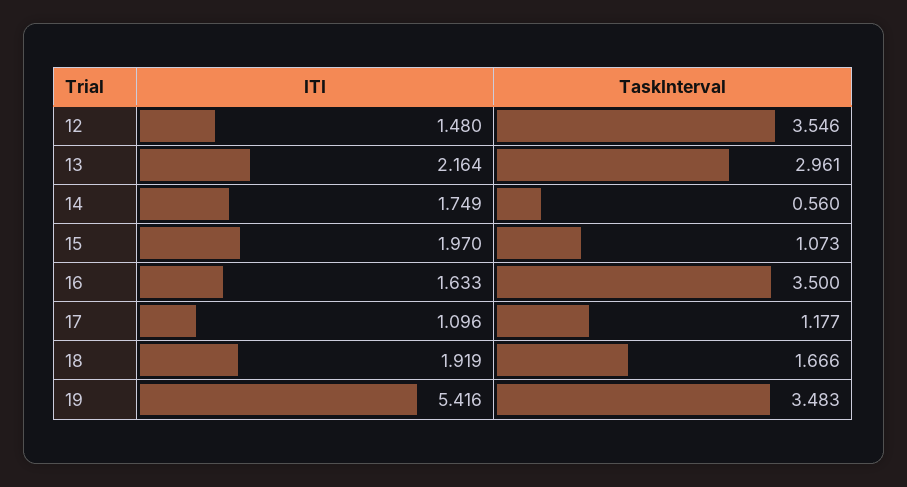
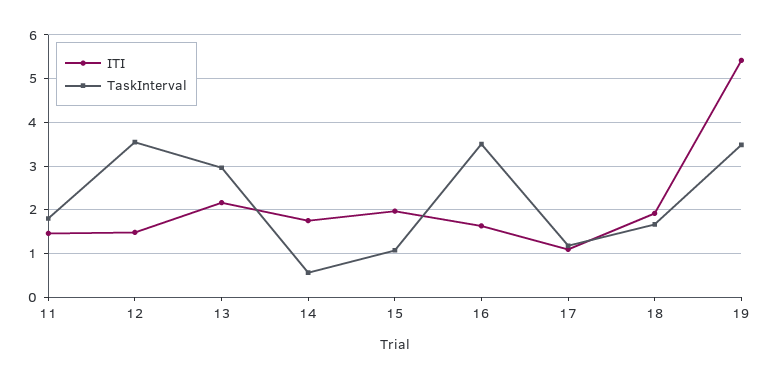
  {
    "ITI": {
      "12": 1.48,
      "13": 2.164,
      "14": 1.749,
      "15": 1.97,
      "16": 1.633,
      "17": 1.096,
      "18": 1.919,
-     "19": 5.416
+     "19": 5.416,
+     "11": 1.4
    },
    "TaskInterval": {
      "12": 3.546,
      "13": 2.961,
      "14": 0.56,
      "15": 1.073,
      "16": 3.5,
      "17": 1.177,
      "18": 1.666,
-     "19": 3.483
+     "19": 3.483,
+     "11": 1.8
    }
  }

